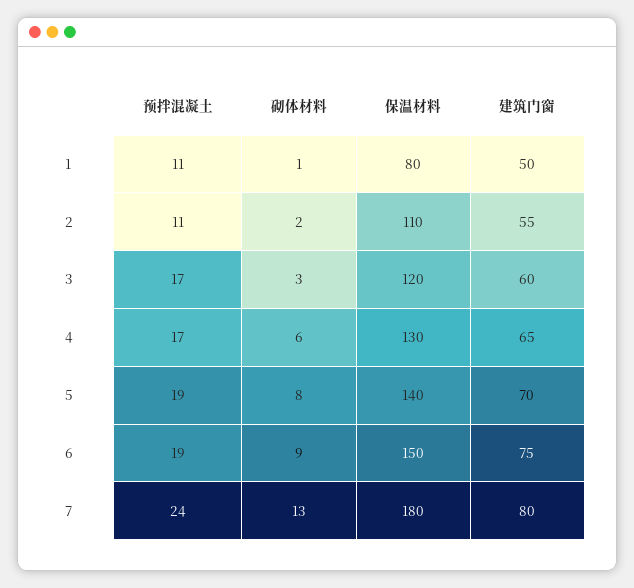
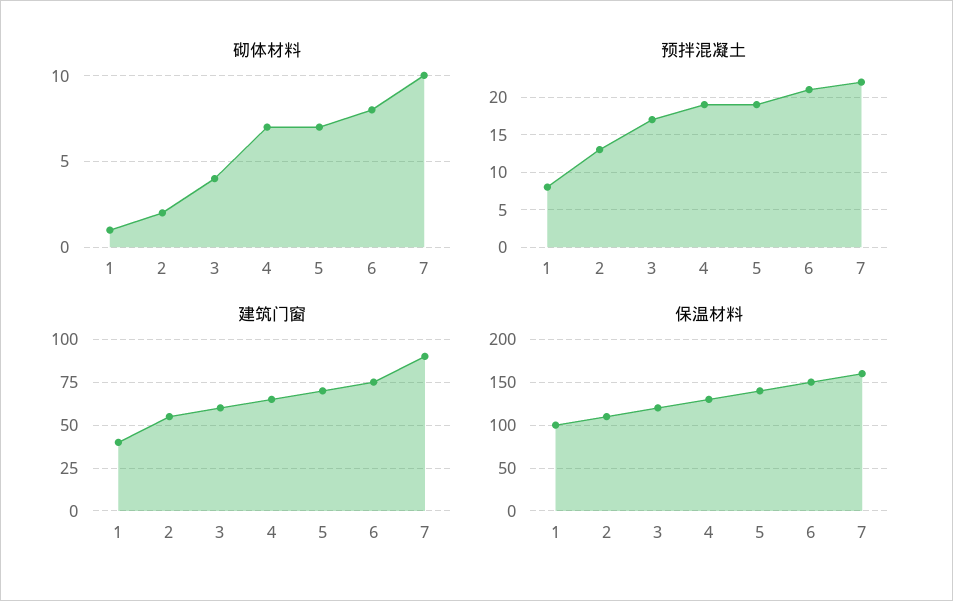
  {
    "预拌混凝土": {
-     "1": 11,
+     "1": 8,
-     "2": 11,
+     "2": 13,
      "3": 17,
-     "4": 17,
+     "4": 19,
      "5": 19,
-     "6": 19,
+     "6": 21,
-     "7": 24
+     "7": 22
    },
    "砌体材料": {
      "1": 1,
      "2": 2,
-     "3": 3,
+     "3": 4,
-     "4": 6,
+     "4": 7,
-     "5": 8,
+     "5": 7,
-     "6": 9,
+     "6": 8,
-     "7": 13
+     "7": 10
    },
    "保温材料": {
-     "1": 80,
+     "1": 100,
      "2": 110,
      "3": 120,
      "4": 130,
      "5": 140,
      "6": 150,
-     "7": 180
+     "7": 160
    },
    "建筑门窗": {
-     "1": 50,
+     "1": 40,
      "2": 55,
      "3": 60,
      "4": 65,
      "5": 70,
      "6": 75,
-     "7": 80
+     "7": 90
    }
  }

